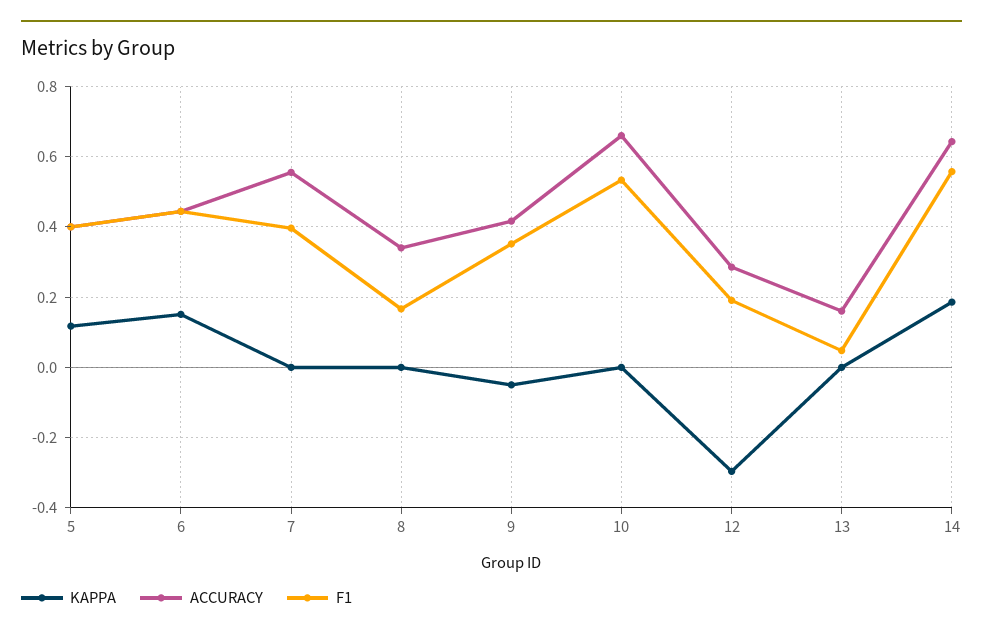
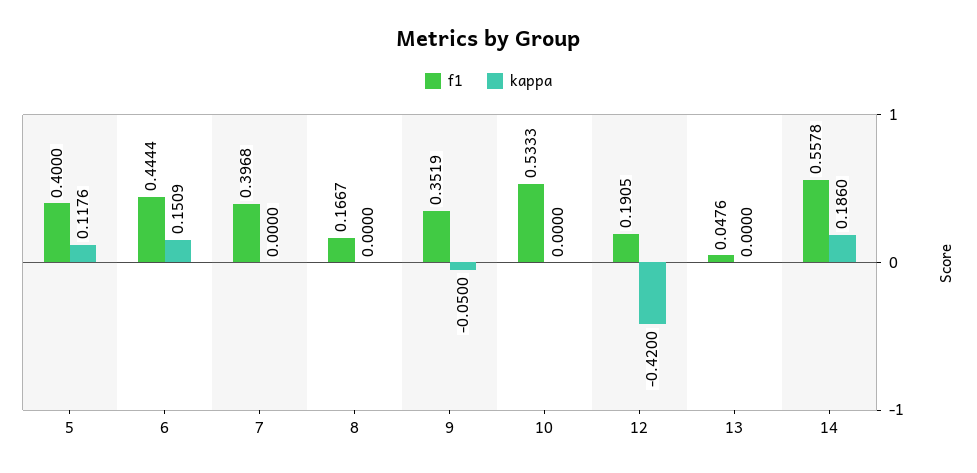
  {
    "KAPPA": {
      "5": 0.1176,
      "6": 0.1509,
      "7": 0,
      "8": 0,
      "9": -0.05,
      "10": 0,
-     "12": -0.3,
+     "12": -0.42,
      "13": 0,
      "14": 0.186
    },
-   "ACCURACY": {
-     "5": 0.4,
-     "6": 0.44,
-     "7": 0.56,
-     "8": 0.34,
-     "9": 0.42,
-     "10": 0.66,
-     "12": 0.28,
-     "13": 0.16,
-     "14": 0.64
-   },
    "F1": {
      "5": 0.4,
      "6": 0.4444,
      "7": 0.3968,
      "8": 0.1667,
      "9": 0.3519,
      "10": 0.5333,
      "12": 0.1905,
      "13": 0.0476,
      "14": 0.5578
    }
  }

